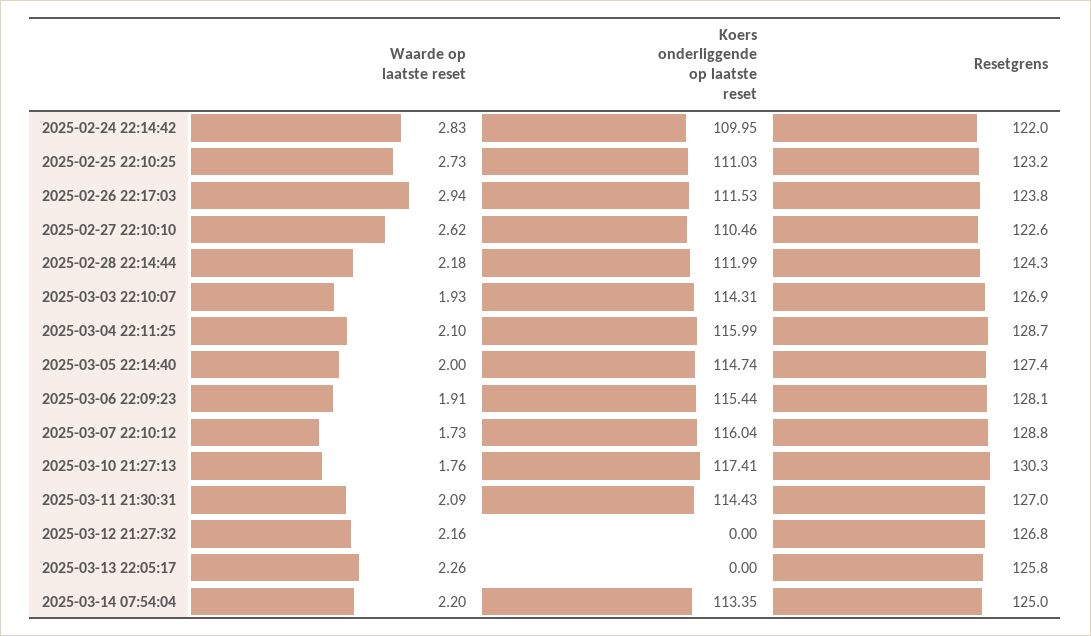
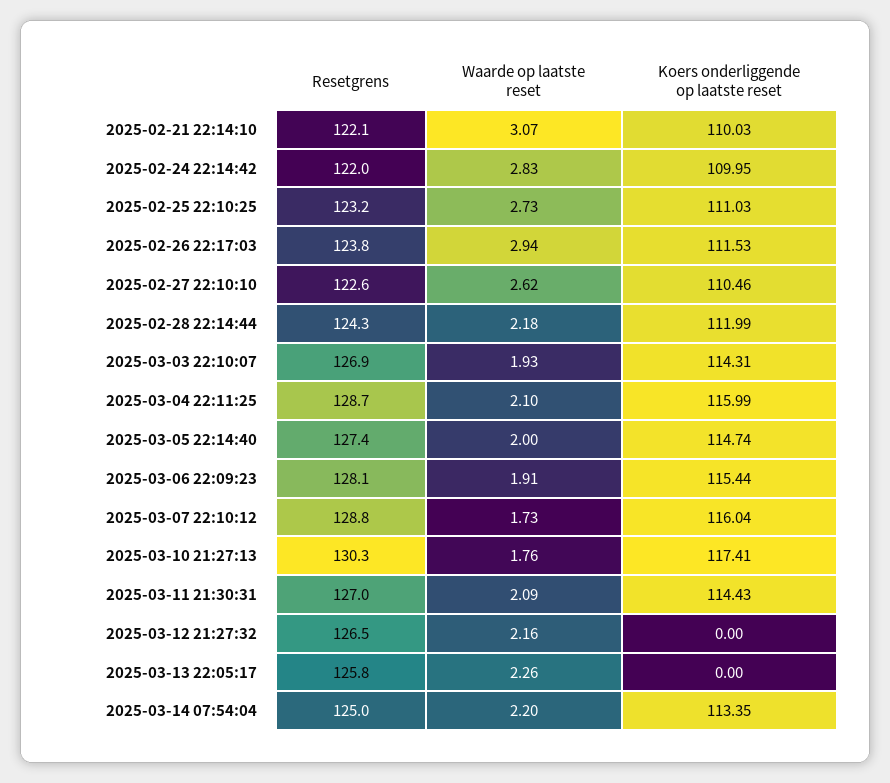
  {
    "Waarde op laatste reset": {
      "2025-02-24 22:14:42": 2.83,
      "2025-02-25 22:10:25": 2.73,
      "2025-02-26 22:17:03": 2.94,
      "2025-02-27 22:10:10": 2.62,
      "2025-02-28 22:14:44": 2.18,
      "2025-03-03 22:10:07": 1.93,
      "2025-03-04 22:11:25": 2.1,
      "2025-03-05 22:14:40": 2,
      "2025-03-06 22:09:23": 1.91,
      "2025-03-07 22:10:12": 1.73,
      "2025-03-10 21:27:13": 1.76,
      "2025-03-11 21:30:31": 2.09,
      "2025-03-12 21:27:32": 2.16,
      "2025-03-13 22:05:17": 2.26,
-     "2025-03-14 07:54:04": 2.2
+     "2025-03-14 07:54:04": 2.2,
+     "2025-02-21 22:14:10": 3.07
    },
    "Koers onderliggende op laatste reset": {
      "2025-02-24 22:14:42": 109.95,
      "2025-02-25 22:10:25": 111.03,
      "2025-02-26 22:17:03": 111.53,
      "2025-02-27 22:10:10": 110.46,
      "2025-02-28 22:14:44": 111.99,
      "2025-03-03 22:10:07": 114.31,
      "2025-03-04 22:11:25": 115.99,
      "2025-03-05 22:14:40": 114.74,
      "2025-03-06 22:09:23": 115.44,
      "2025-03-07 22:10:12": 116.04,
      "2025-03-10 21:27:13": 117.41,
      "2025-03-11 21:30:31": 114.43,
      "2025-03-12 21:27:32": 0,
      "2025-03-13 22:05:17": 0,
-     "2025-03-14 07:54:04": 113.35
+     "2025-03-14 07:54:04": 113.35,
+     "2025-02-21 22:14:10": 110.03
    },
    "Resetgrens": {
      "2025-02-24 22:14:42": 122,
      "2025-02-25 22:10:25": 123.2,
      "2025-02-26 22:17:03": 123.8,
      "2025-02-27 22:10:10": 122.6,
      "2025-02-28 22:14:44": 124.3,
      "2025-03-03 22:10:07": 126.9,
      "2025-03-04 22:11:25": 128.7,
      "2025-03-05 22:14:40": 127.4,
      "2025-03-06 22:09:23": 128.1,
      "2025-03-07 22:10:12": 128.8,
      "2025-03-10 21:27:13": 130.3,
      "2025-03-11 21:30:31": 127,
-     "2025-03-12 21:27:32": 126.8,
+     "2025-03-12 21:27:32": 126.5,
      "2025-03-13 22:05:17": 125.8,
-     "2025-03-14 07:54:04": 125
+     "2025-03-14 07:54:04": 125,
+     "2025-02-21 22:14:10": 122.1
    }
  }

